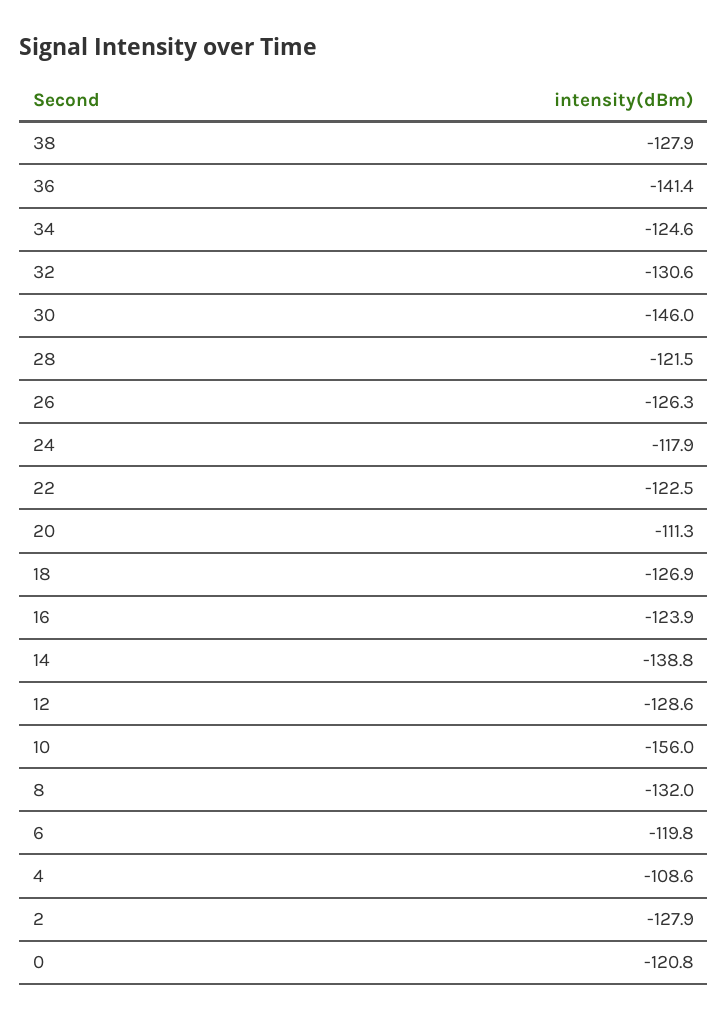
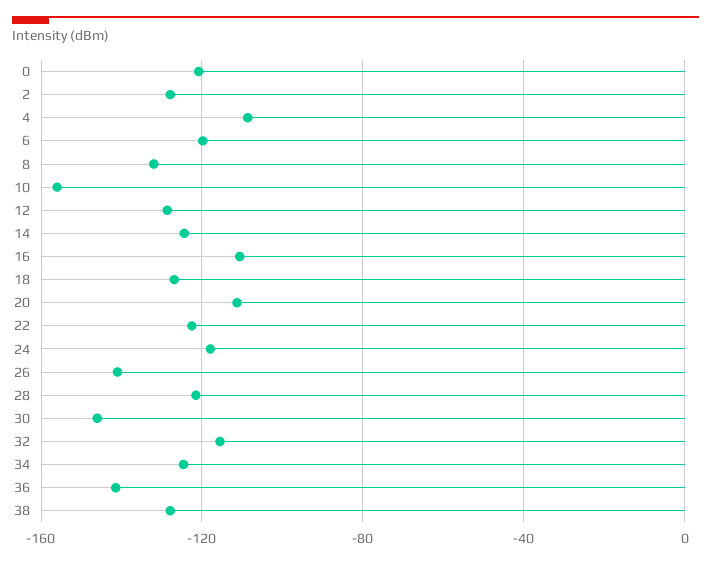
  {
    "38": -127.9,
    "36": -141.4,
    "34": -124.6,
-   "32": -130.6,
+   "32": -115,
    "30": -146,
    "28": -121.5,
-   "26": -126.3,
+   "26": -140,
    "24": -117.9,
    "22": -122.5,
    "20": -111.3,
    "18": -126.9,
-   "16": -123.9,
+   "16": -110,
-   "14": -138.8,
+   "14": -125,
    "12": -128.6,
    "10": -156,
    "8": -132,
    "6": -119.8,
    "4": -108.6,
    "2": -127.9,
    "0": -120.8
  }

